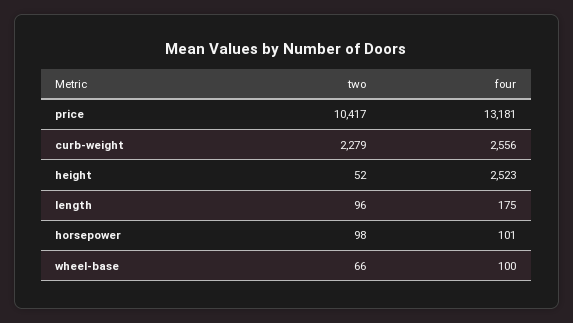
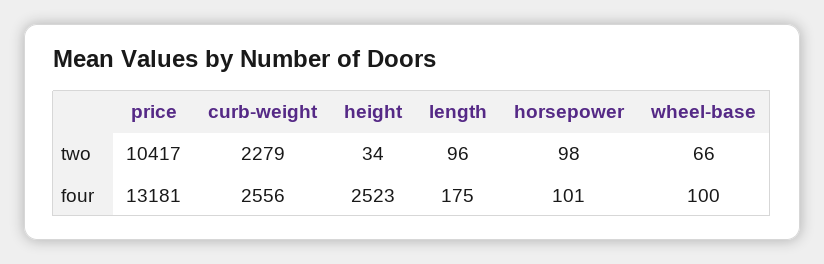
  {
    "two": {
      "price": 10417,
      "curb-weight": 2279,
-     "height": 52,
+     "height": 34,
      "length": 96,
      "horsepower": 98,
      "wheel-base": 66
    },
    "four": {
      "price": 13181,
      "curb-weight": 2556,
      "height": 2523,
      "length": 175,
      "horsepower": 101,
      "wheel-base": 100
    }
  }

